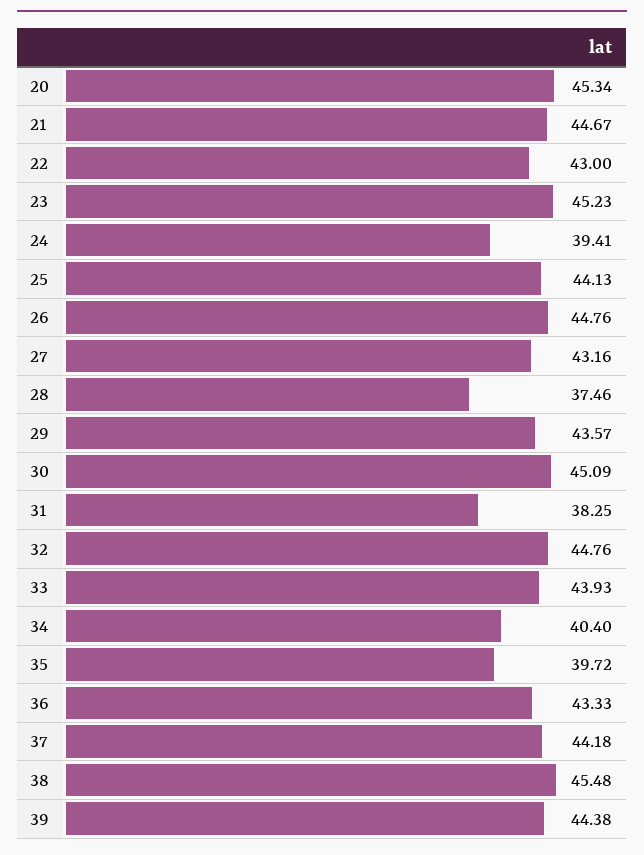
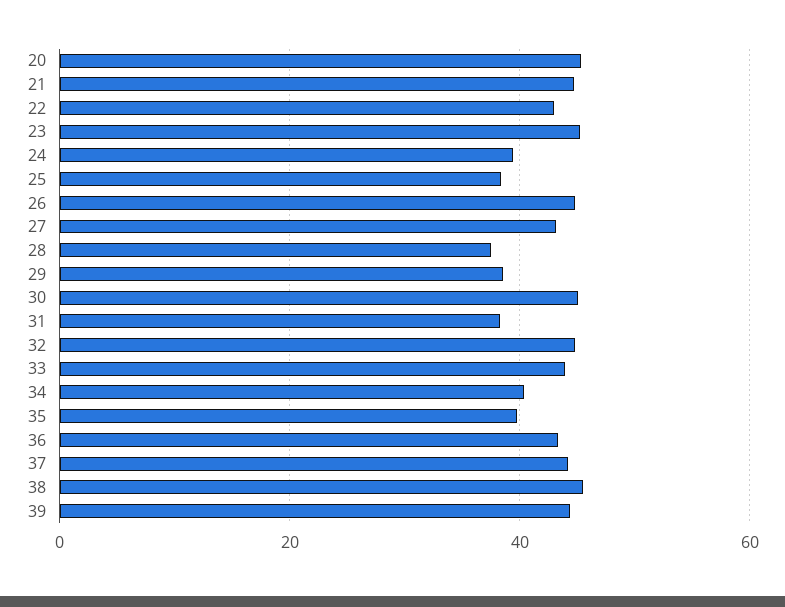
  {
    "20": 45.34,
    "21": 44.67,
    "22": 43,
    "23": 45.23,
    "24": 39.41,
-   "25": 44.13,
+   "25": 38,
    "26": 44.76,
    "27": 43.16,
    "28": 37.46,
-   "29": 43.57,
+   "29": 38,
    "30": 45.09,
    "31": 38.25,
    "32": 44.76,
    "33": 43.93,
    "34": 40.4,
    "35": 39.72,
    "36": 43.33,
    "37": 44.18,
    "38": 45.48,
    "39": 44.38
  }

